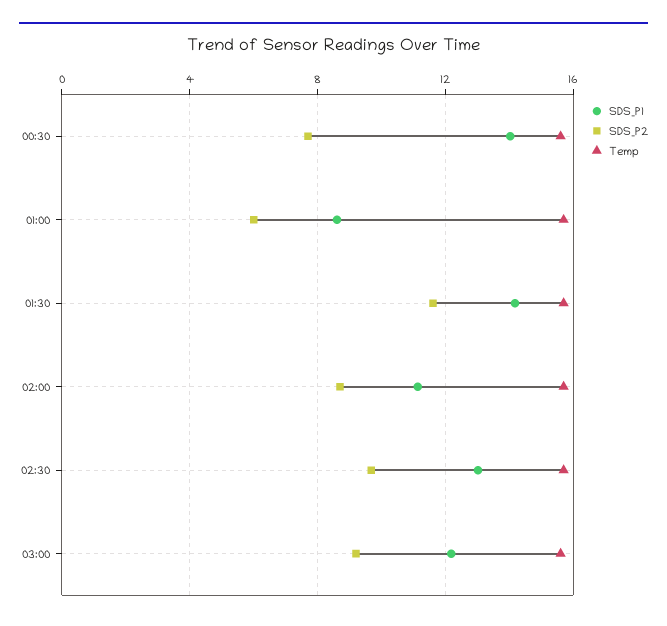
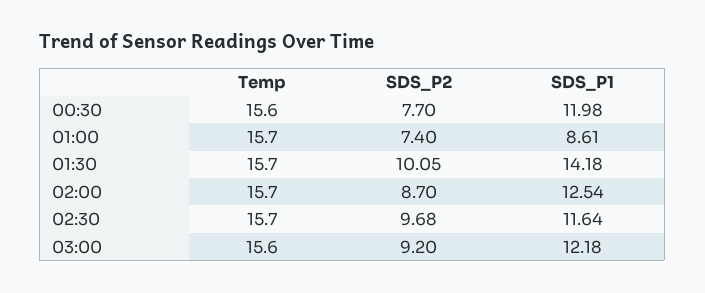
  {
    "SDS_P1": {
-     "00:30": 14,
+     "00:30": 11.98,
      "01:00": 8.61,
      "01:30": 14.18,
-     "02:00": 11,
+     "02:00": 12.54,
-     "02:30": 13,
+     "02:30": 11.64,
      "03:00": 12.18
    },
    "SDS_P2": {
      "00:30": 7.7,
-     "01:00": 6,
+     "01:00": 7.4,
-     "01:30": 11.5,
+     "01:30": 10.05,
      "02:00": 8.7,
      "02:30": 9.68,
      "03:00": 9.2
    },
    "Temp": {
      "00:30": 15.6,
      "01:00": 15.7,
      "01:30": 15.7,
      "02:00": 15.7,
      "02:30": 15.7,
      "03:00": 15.6
    }
  }

